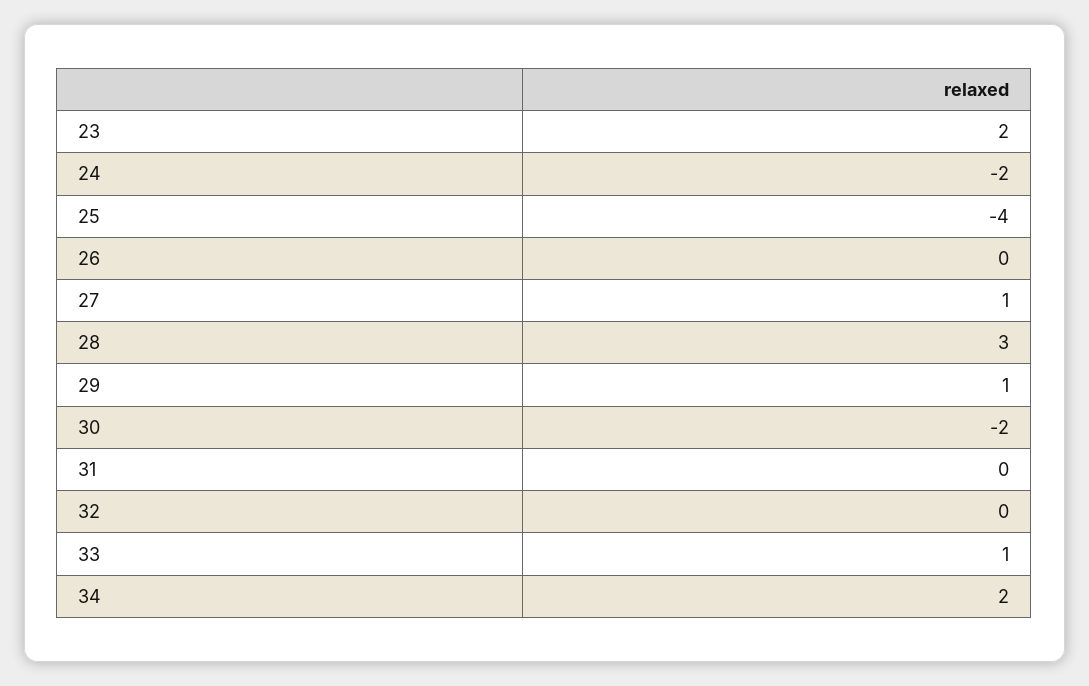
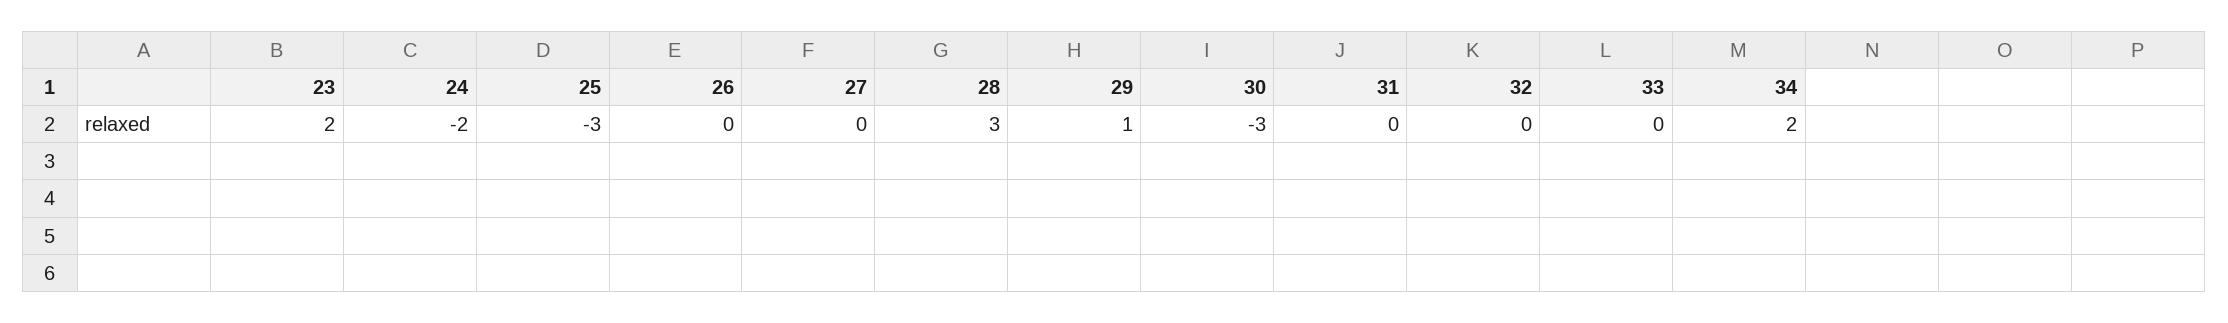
  {
    "23": 2,
    "24": -2,
-   "25": -4,
+   "25": -3,
    "26": 0,
-   "27": 1,
+   "27": 0,
    "28": 3,
    "29": 1,
-   "30": -2,
+   "30": -3,
    "31": 0,
    "32": 0,
-   "33": 1,
+   "33": 0,
    "34": 2
  }

